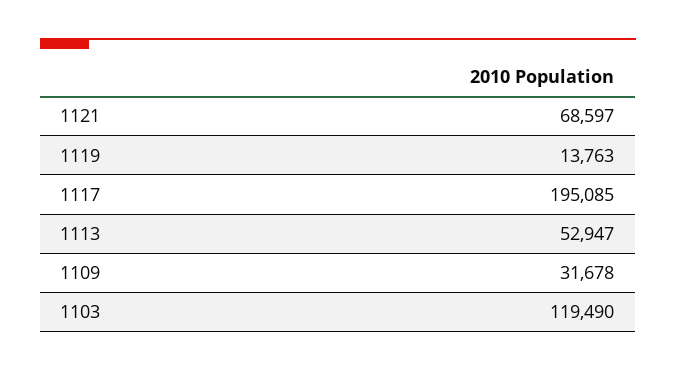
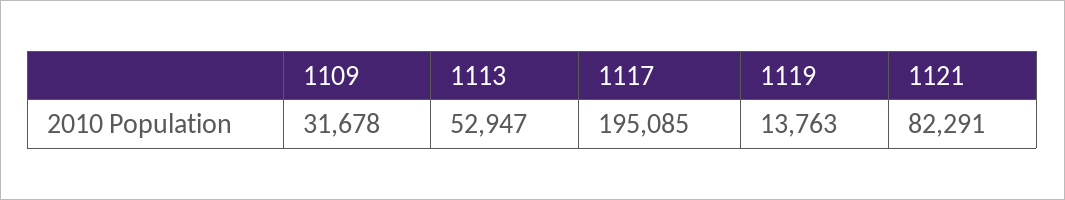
  {
-   "1121": 68597,
+   "1121": 82291,
    "1119": 13763,
    "1117": 195085,
    "1113": 52947,
-   "1109": 31678,
+   "1109": 31678
-   "1103": 119490
  }

